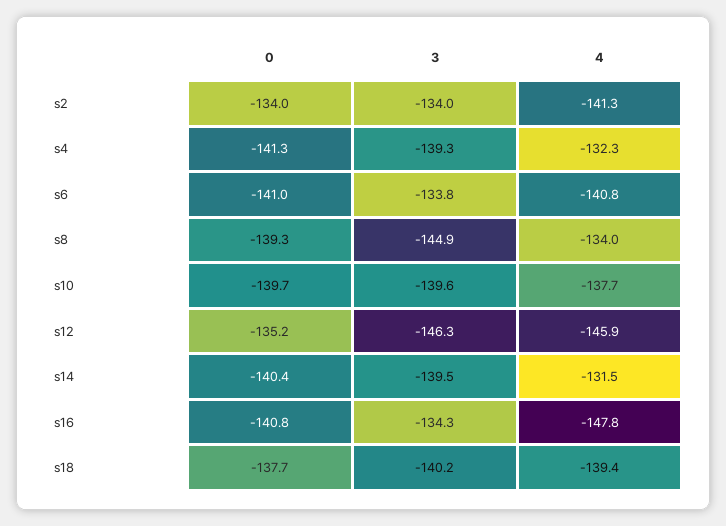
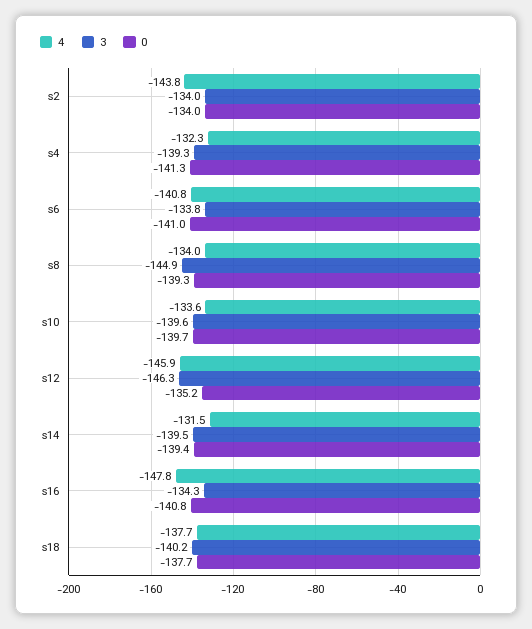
  {
    "0": {
      "s2": -134,
      "s4": -141.3,
      "s6": -141,
      "s8": -139.3,
      "s10": -139.7,
      "s12": -135.2,
-     "s14": -140.4,
+     "s14": -139.4,
      "s16": -140.8,
      "s18": -137.7
    },
    "3": {
      "s2": -134,
      "s4": -139.3,
      "s6": -133.8,
      "s8": -144.9,
      "s10": -139.6,
      "s12": -146.3,
      "s14": -139.5,
      "s16": -134.3,
      "s18": -140.2
    },
    "4": {
-     "s2": -141.3,
+     "s2": -143.8,
      "s4": -132.3,
      "s6": -140.8,
      "s8": -134,
-     "s10": -137.7,
+     "s10": -133.6,
      "s12": -145.9,
      "s14": -131.5,
      "s16": -147.8,
-     "s18": -139.4
+     "s18": -137.7
    }
  }

